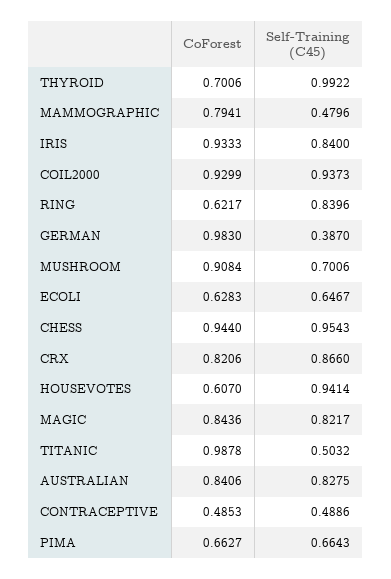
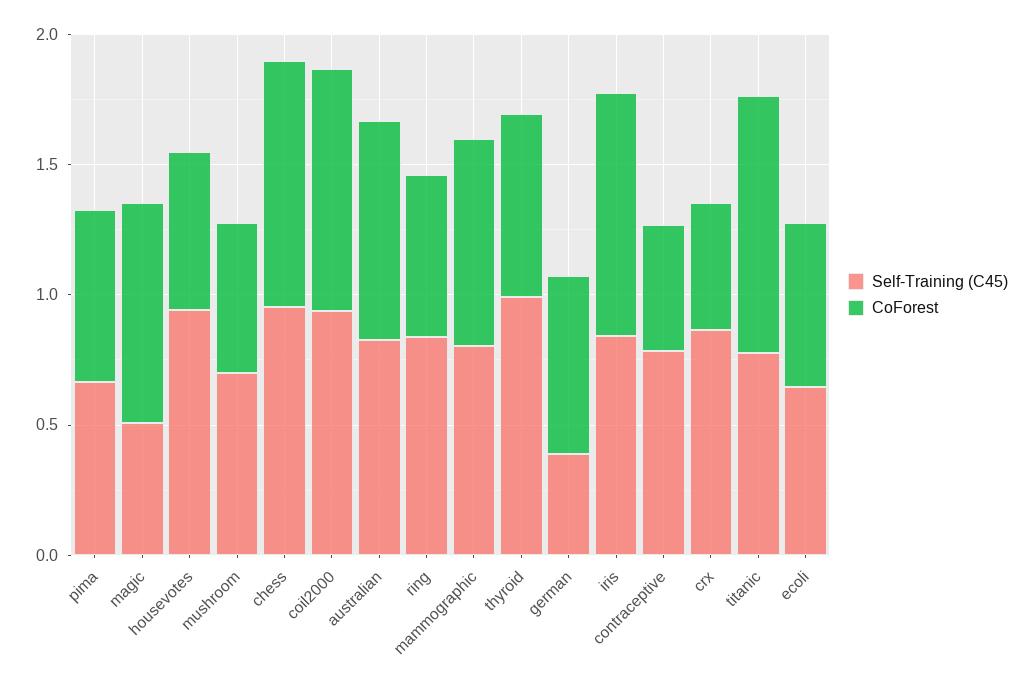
  {
    "CoForest": {
      "THYROID": 0.7006,
      "MAMMOGRAPHIC": 0.7941,
      "IRIS": 0.9333,
      "COIL2000": 0.9299,
      "RING": 0.6217,
-     "GERMAN": 0.983,
+     "GERMAN": 0.7,
-     "MUSHROOM": 0.9084,
+     "MUSHROOM": 0.6,
      "ECOLI": 0.6283,
      "CHESS": 0.944,
-     "CRX": 0.8206,
+     "CRX": 0.5,
      "HOUSEVOTES": 0.607,
      "MAGIC": 0.8436,
      "TITANIC": 0.9878,
      "AUSTRALIAN": 0.8406,
      "CONTRACEPTIVE": 0.4853,
      "PIMA": 0.6627
    },
    "Self-Training (C45)": {
      "THYROID": 0.9922,
-     "MAMMOGRAPHIC": 0.4796,
+     "MAMMOGRAPHIC": 0.8,
      "IRIS": 0.84,
      "COIL2000": 0.9373,
      "RING": 0.8396,
      "GERMAN": 0.387,
      "MUSHROOM": 0.7006,
      "ECOLI": 0.6467,
      "CHESS": 0.9543,
      "CRX": 0.866,
      "HOUSEVOTES": 0.9414,
-     "MAGIC": 0.8217,
+     "MAGIC": 0.5,
-     "TITANIC": 0.5032,
+     "TITANIC": 0.8,
      "AUSTRALIAN": 0.8275,
-     "CONTRACEPTIVE": 0.4886,
+     "CONTRACEPTIVE": 0.8,
      "PIMA": 0.6643
    }
  }

